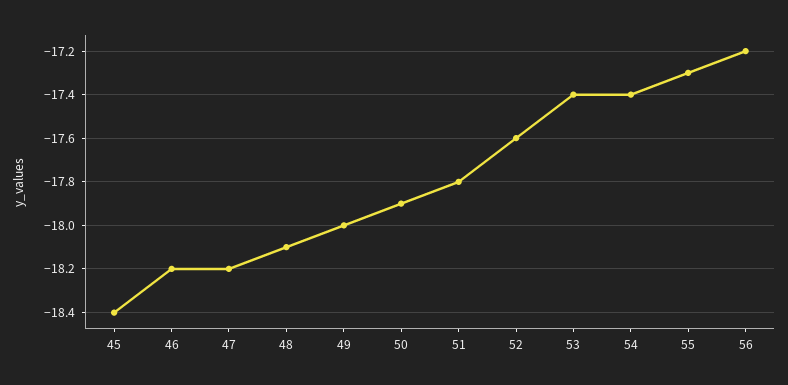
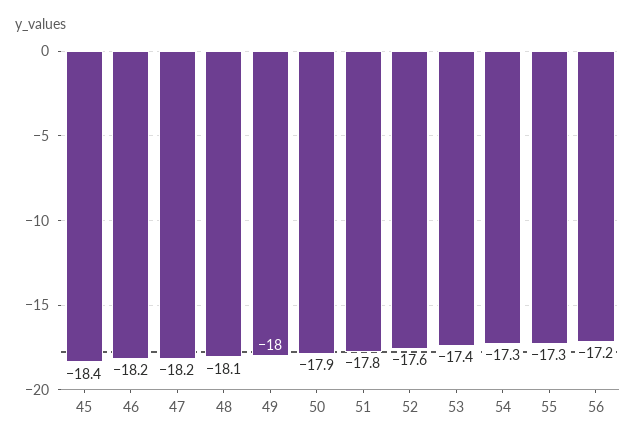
  {
    "45": -18.4,
    "46": -18.2,
    "47": -18.2,
    "48": -18.1,
    "49": -18,
    "50": -17.9,
    "51": -17.8,
    "52": -17.6,
    "53": -17.4,
-   "54": -17.4,
+   "54": -17.3,
    "55": -17.3,
    "56": -17.2
  }

